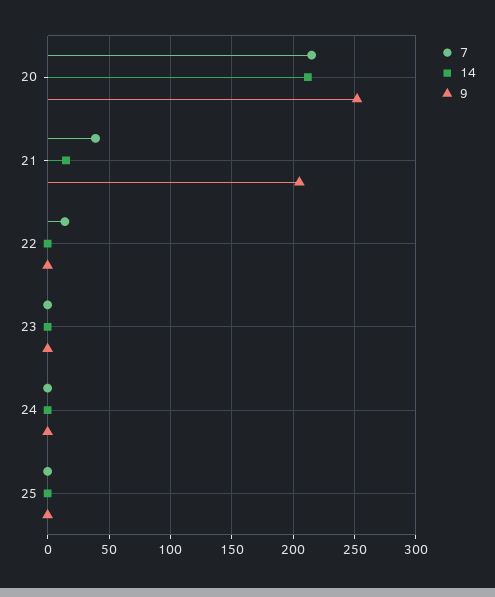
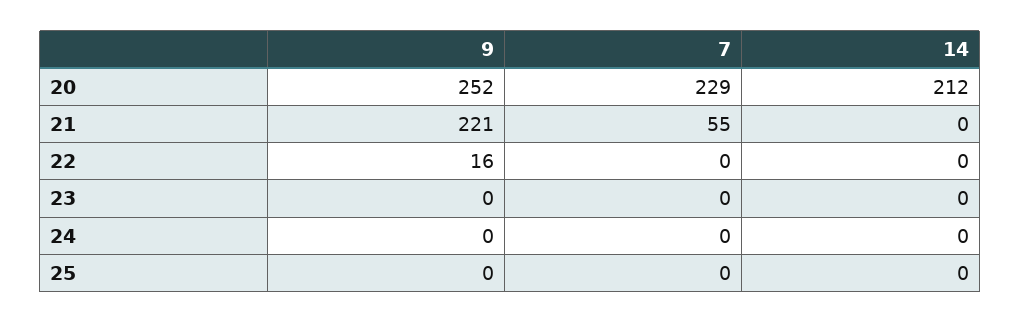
  {
    "7": {
-     "20": 215,
+     "20": 229,
-     "21": 40,
+     "21": 55,
-     "22": 15,
+     "22": 0,
      "23": 0,
      "24": 0,
      "25": 0
    },
    "14": {
      "20": 212,
-     "21": 15,
+     "21": 0,
      "22": 0,
      "23": 0,
      "24": 0,
      "25": 0
    },
    "9": {
      "20": 252,
-     "21": 205,
+     "21": 221,
-     "22": 0,
+     "22": 16,
      "23": 0,
      "24": 0,
      "25": 0
    }
  }

